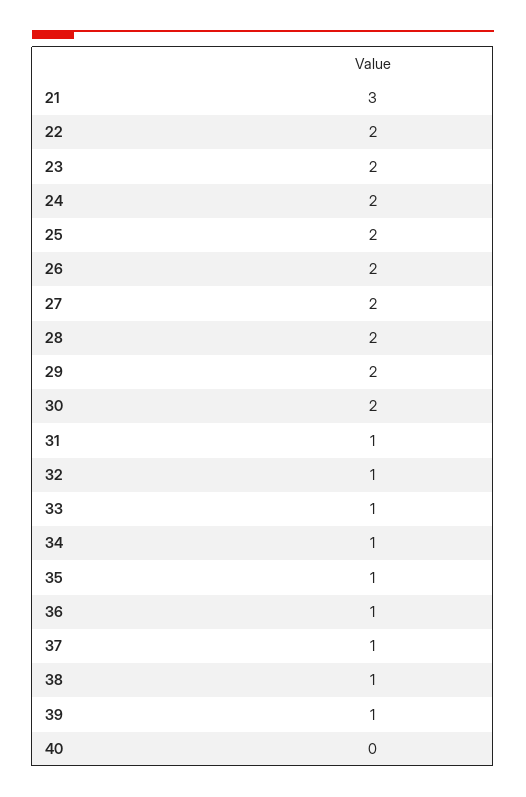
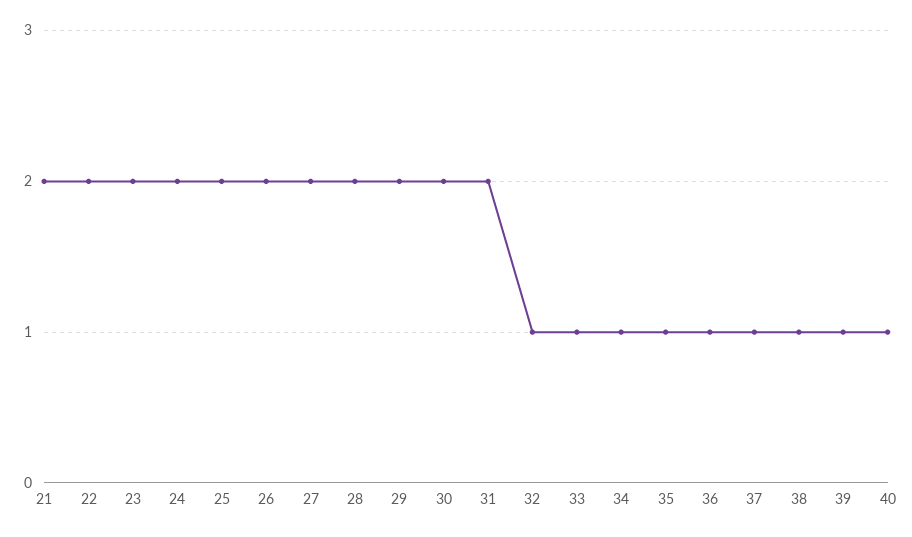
  {
-   "21": 3,
+   "21": 2,
    "22": 2,
    "23": 2,
    "24": 2,
    "25": 2,
    "26": 2,
    "27": 2,
    "28": 2,
    "29": 2,
    "30": 2,
-   "31": 1,
+   "31": 2,
    "32": 1,
    "33": 1,
    "34": 1,
    "35": 1,
    "36": 1,
    "37": 1,
    "38": 1,
    "39": 1,
-   "40": 0
+   "40": 1
  }

